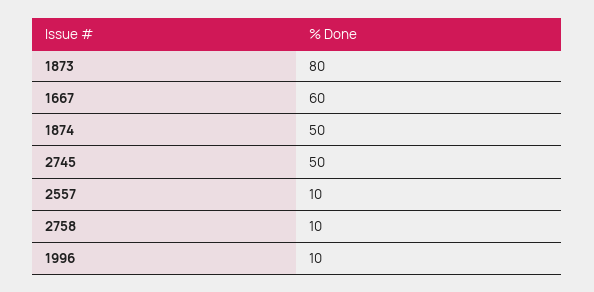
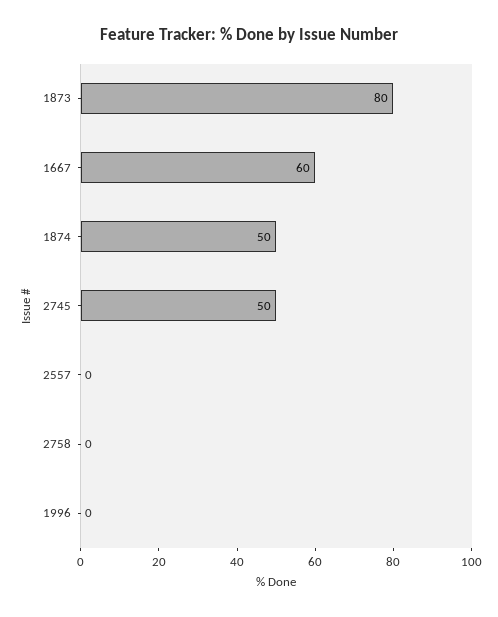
  {
    "1873": 80,
    "1667": 60,
    "1874": 50,
    "2745": 50,
-   "2557": 10,
+   "2557": 0,
-   "2758": 10,
+   "2758": 0,
-   "1996": 10
+   "1996": 0
  }

